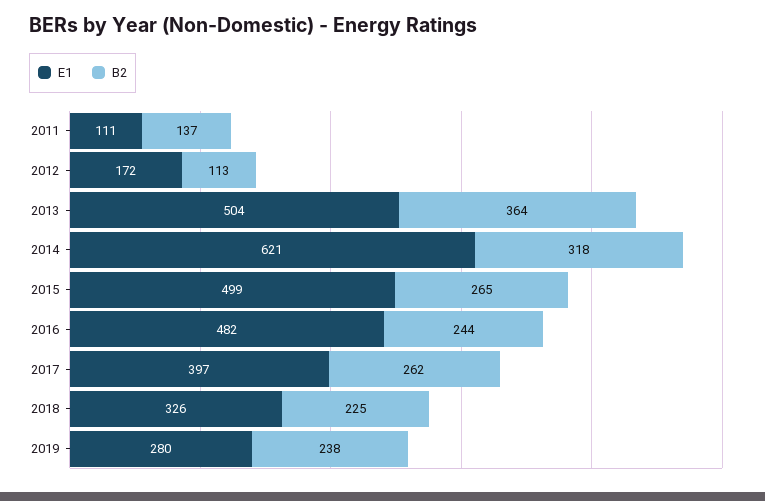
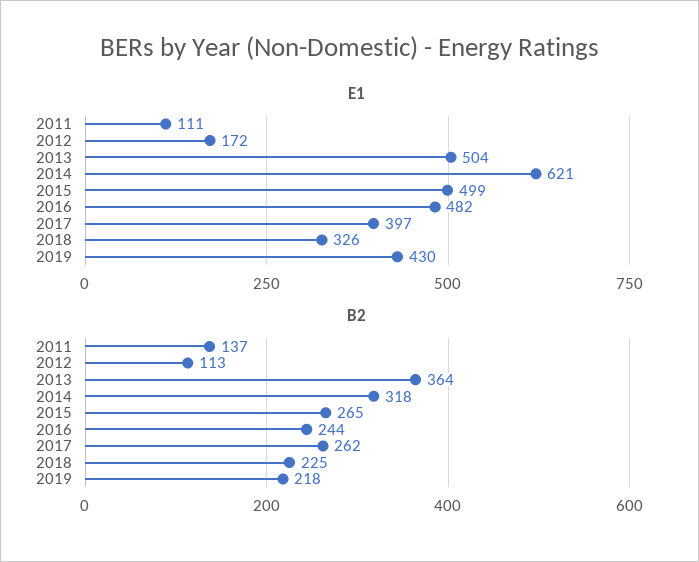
  {
    "E1": {
      "2011": 111,
      "2012": 172,
      "2013": 504,
      "2014": 621,
      "2015": 499,
      "2016": 482,
      "2017": 397,
      "2018": 326,
-     "2019": 280
+     "2019": 430
    },
    "B2": {
      "2011": 137,
      "2012": 113,
      "2013": 364,
      "2014": 318,
      "2015": 265,
      "2016": 244,
      "2017": 262,
      "2018": 225,
-     "2019": 238
+     "2019": 218
    }
  }

